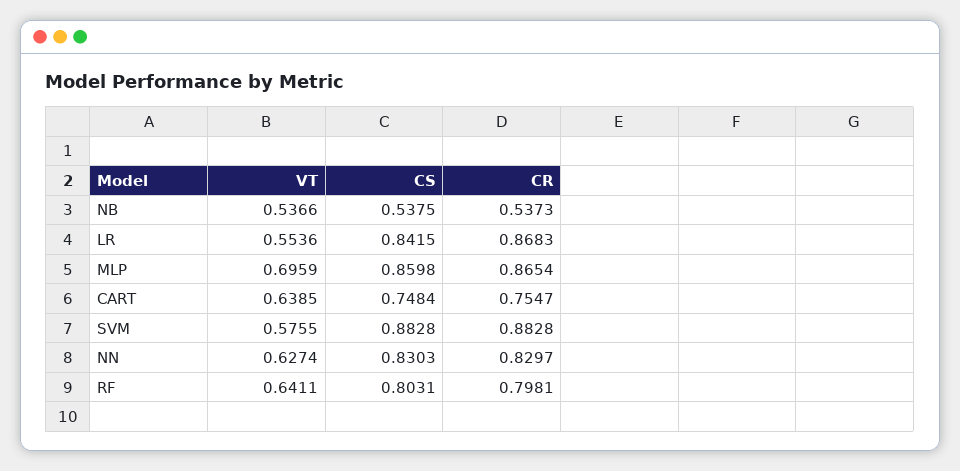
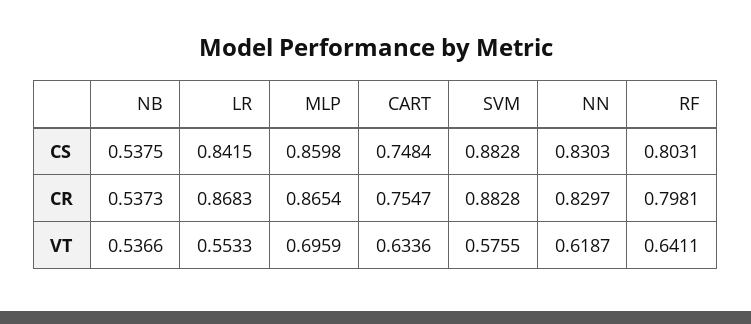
  {
    "VT": {
      "NB": 0.5366,
-     "LR": 0.5536,
+     "LR": 0.5533,
      "MLP": 0.6959,
-     "CART": 0.6385,
+     "CART": 0.6336,
      "SVM": 0.5755,
-     "NN": 0.6274,
+     "NN": 0.6187,
      "RF": 0.6411
    },
    "CS": {
      "NB": 0.5375,
      "LR": 0.8415,
      "MLP": 0.8598,
      "CART": 0.7484,
      "SVM": 0.8828,
      "NN": 0.8303,
      "RF": 0.8031
    },
    "CR": {
      "NB": 0.5373,
      "LR": 0.8683,
      "MLP": 0.8654,
      "CART": 0.7547,
      "SVM": 0.8828,
      "NN": 0.8297,
      "RF": 0.7981
    }
  }

